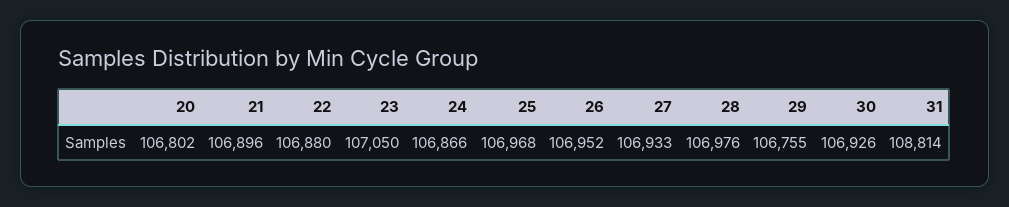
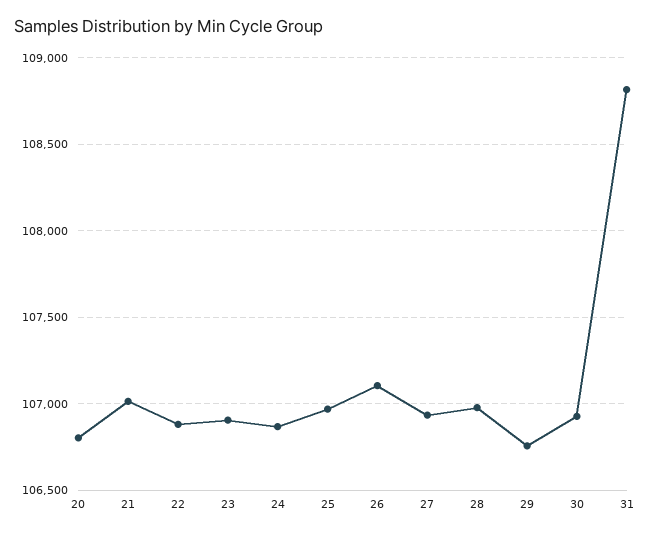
  {
    "20": 106802,
-   "21": 106896,
+   "21": 107000,
    "22": 106880,
-   "23": 107050,
+   "23": 106900,
    "24": 106866,
    "25": 106968,
-   "26": 106952,
+   "26": 107100,
    "27": 106933,
    "28": 106976,
    "29": 106755,
    "30": 106926,
    "31": 108814
  }

